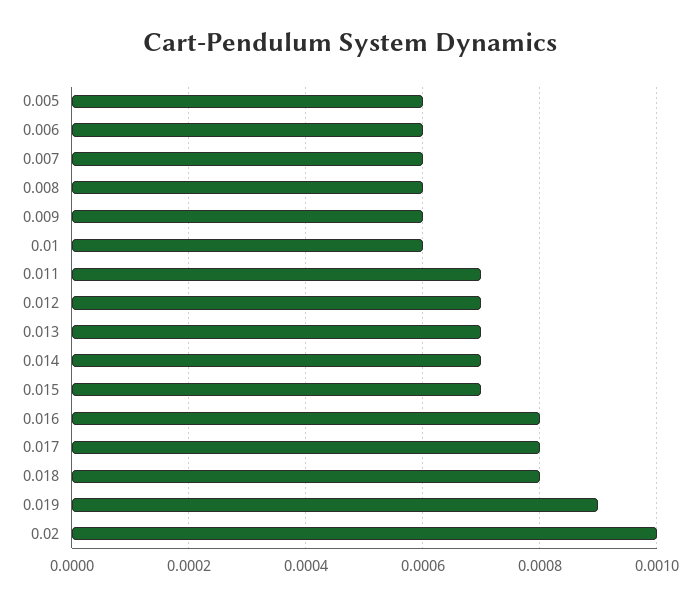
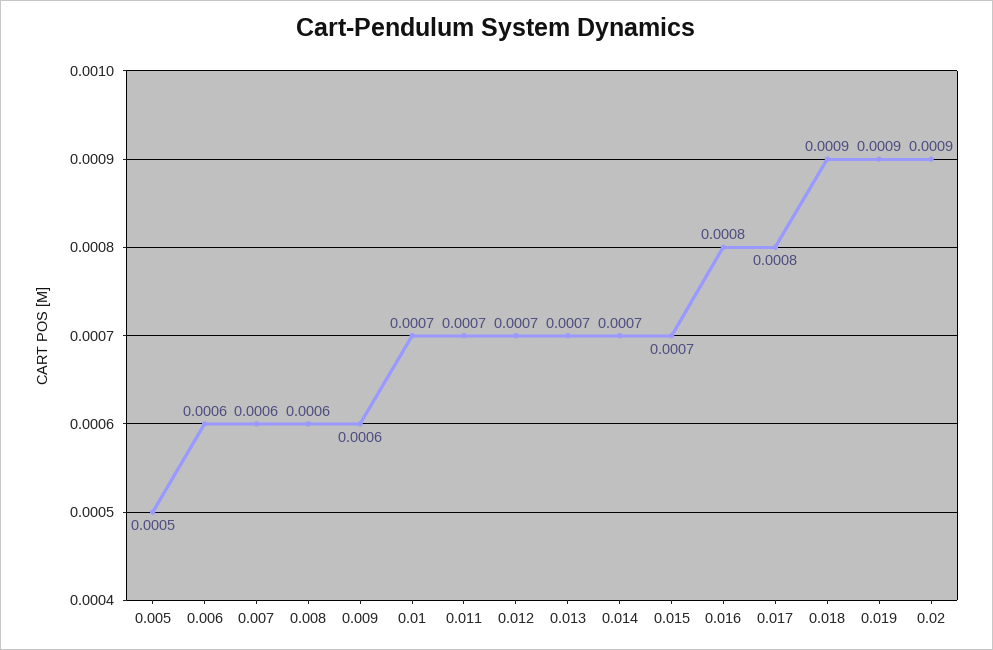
  {
-   "0.005": 0.0006,
+   "0.005": 0.0005,
    "0.006": 0.0006,
    "0.007": 0.0006,
    "0.008": 0.0006,
    "0.009": 0.0006,
-   "0.01": 0.0006,
+   "0.01": 0.0007,
    "0.011": 0.0007,
    "0.012": 0.0007,
    "0.013": 0.0007,
    "0.014": 0.0007,
    "0.015": 0.0007,
    "0.016": 0.0008,
    "0.017": 0.0008,
-   "0.018": 0.0008,
+   "0.018": 0.0009,
    "0.019": 0.0009,
-   "0.02": 0.001
+   "0.02": 0.0009
  }

